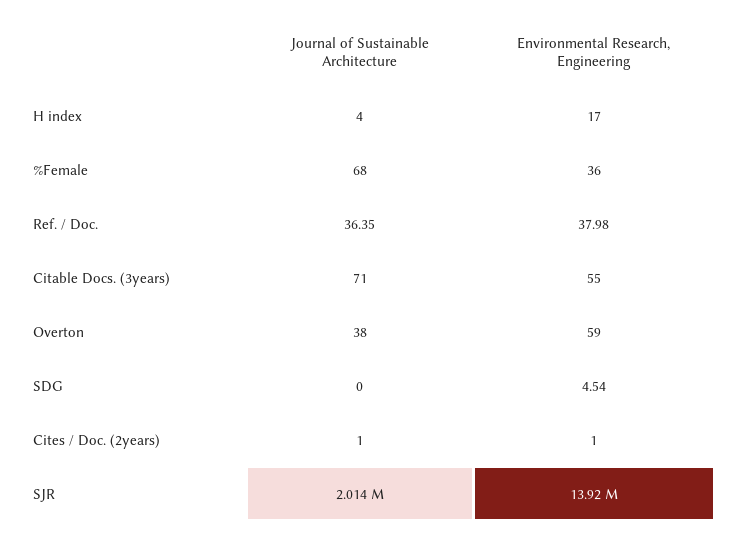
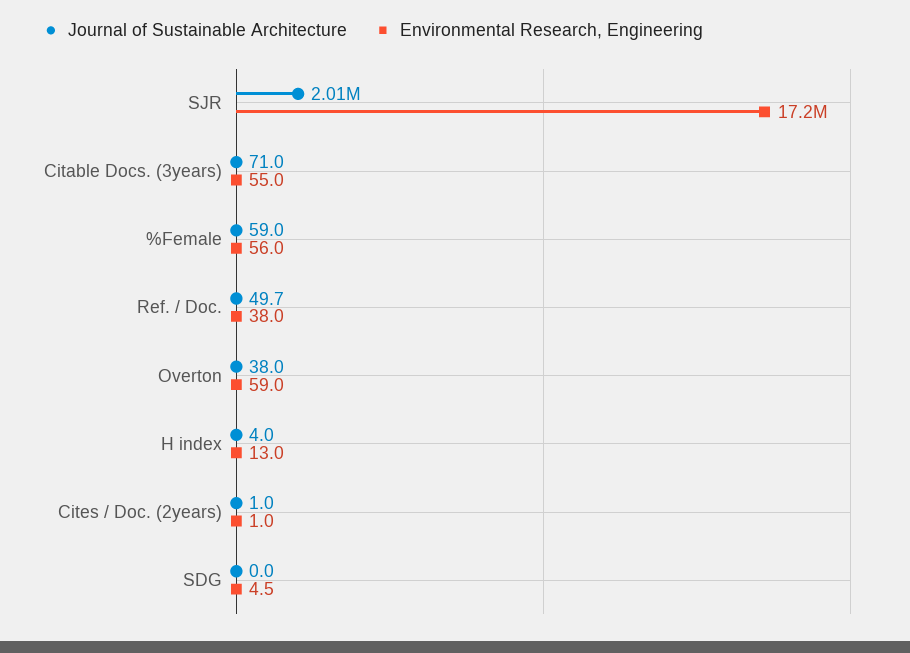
  {
    "Journal of Sustainable Architecture": {
      "H index": 4,
-     "%Female": 68,
+     "%Female": 59,
-     "Ref. / Doc.": 36.35,
+     "Ref. / Doc.": 49.7,
      "Citable Docs. (3years)": 71,
      "Overton": 38,
      "SDG": 0,
      "Cites / Doc. (2years)": 1,
      "SJR": 2014000
    },
    "Environmental Research, Engineering": {
-     "H index": 17,
+     "H index": 13,
-     "%Female": 36,
+     "%Female": 56,
      "Ref. / Doc.": 37.98,
      "Citable Docs. (3years)": 55,
      "Overton": 59,
      "SDG": 4.54,
      "Cites / Doc. (2years)": 1,
-     "SJR": 13920000
+     "SJR": 17200000
    }
  }

